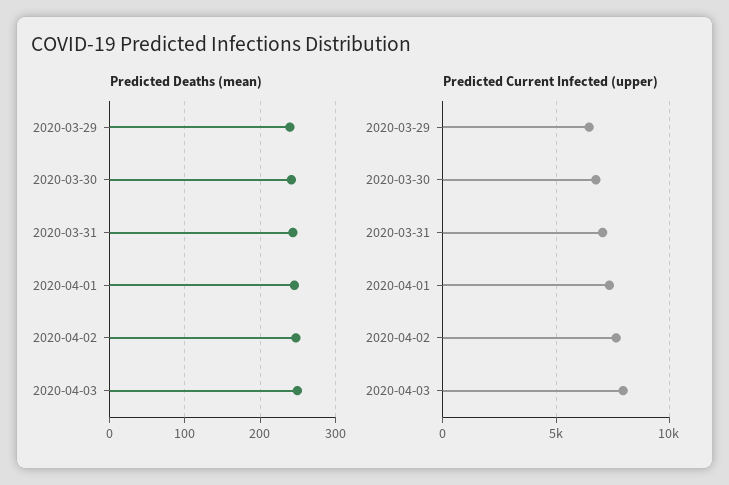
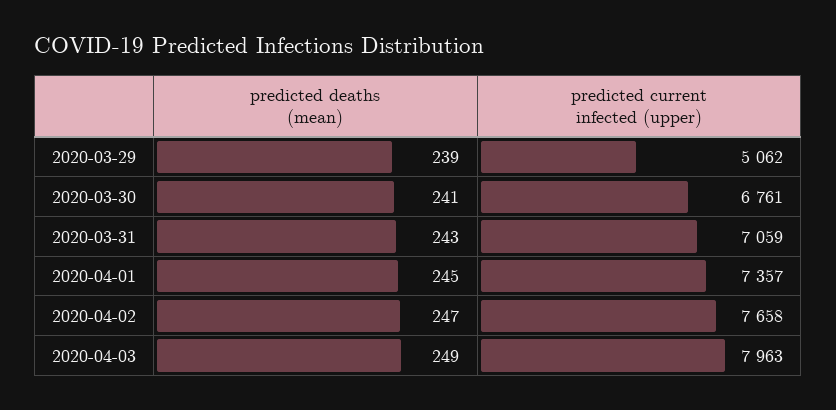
  {
    "Predicted Deaths (mean)": {
      "2020-03-29": 239,
      "2020-03-30": 241,
      "2020-03-31": 243,
      "2020-04-01": 245,
      "2020-04-02": 247,
      "2020-04-03": 249
    },
    "Predicted Current Infected (upper)": {
-     "2020-03-29": 6500,
+     "2020-03-29": 5062,
      "2020-03-30": 6761,
      "2020-03-31": 7059,
      "2020-04-01": 7357,
      "2020-04-02": 7658,
      "2020-04-03": 7963
    }
  }

